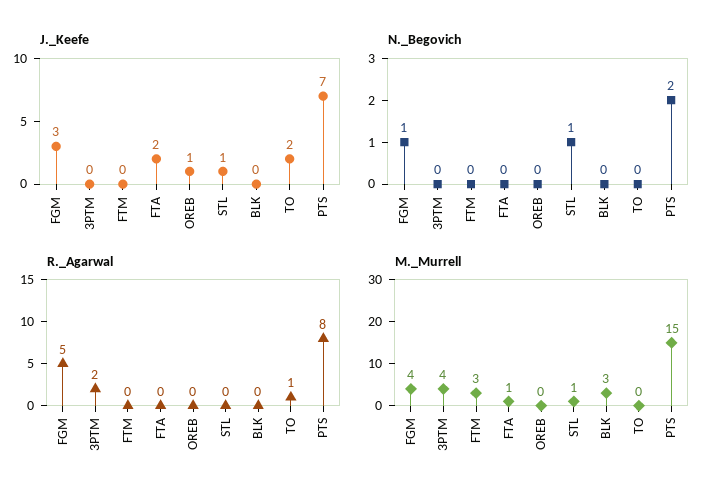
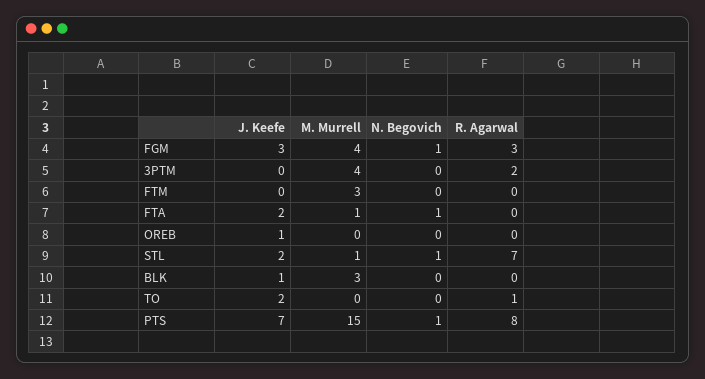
  {
    "J._Keefe": {
      "FGM": 3,
      "3PTM": 0,
      "FTM": 0,
      "FTA": 2,
      "OREB": 1,
-     "STL": 1,
+     "STL": 2,
-     "BLK": 0,
+     "BLK": 1,
      "TO": 2,
      "PTS": 7
    },
    "N._Begovich": {
      "FGM": 1,
      "3PTM": 0,
      "FTM": 0,
-     "FTA": 0,
+     "FTA": 1,
      "OREB": 0,
      "STL": 1,
      "BLK": 0,
      "TO": 0,
-     "PTS": 2
+     "PTS": 1
    },
    "R._Agarwal": {
-     "FGM": 5,
+     "FGM": 3,
      "3PTM": 2,
      "FTM": 0,
      "FTA": 0,
      "OREB": 0,
-     "STL": 0,
+     "STL": 7,
      "BLK": 0,
      "TO": 1,
      "PTS": 8
    },
    "M._Murrell": {
      "FGM": 4,
      "3PTM": 4,
      "FTM": 3,
      "FTA": 1,
      "OREB": 0,
      "STL": 1,
      "BLK": 3,
      "TO": 0,
      "PTS": 15
    }
  }

